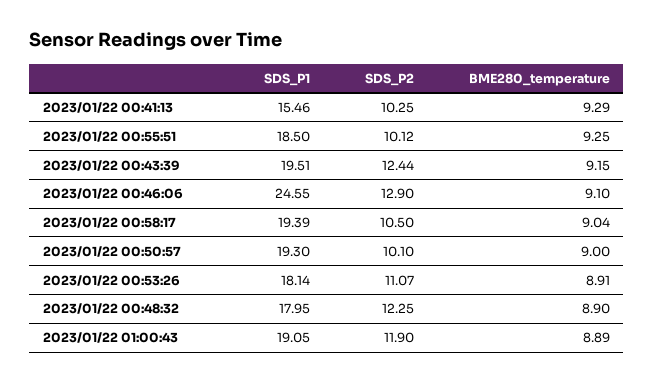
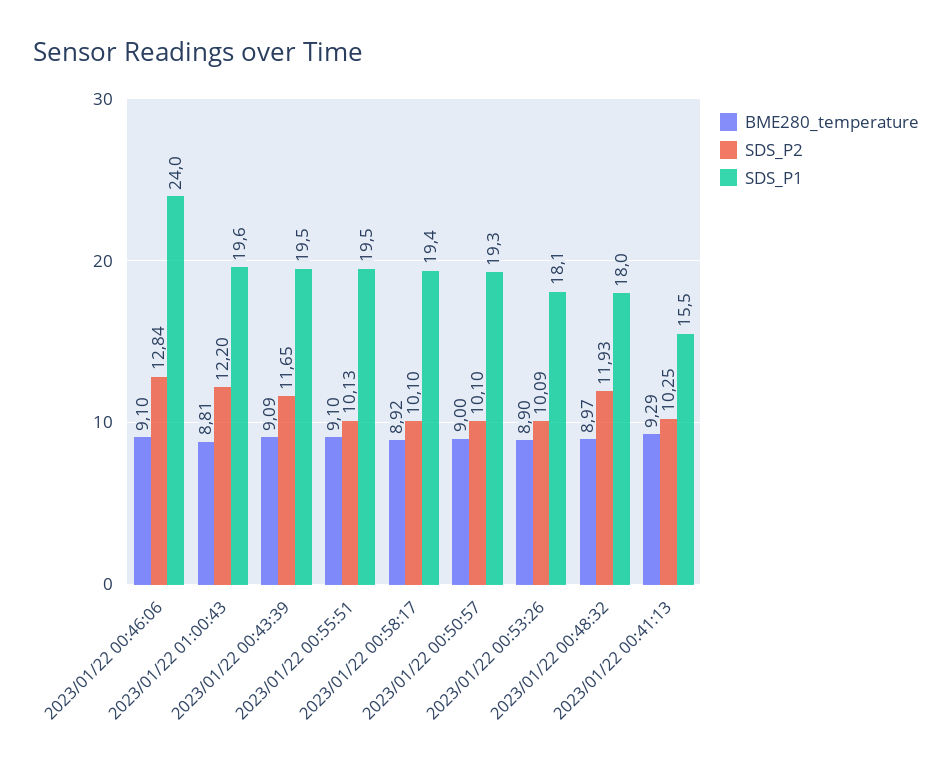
  {
    "SDS_P1": {
      "2023/01/22 00:41:13": 15.46,
-     "2023/01/22 00:55:51": 18.5,
+     "2023/01/22 00:55:51": 19.5,
      "2023/01/22 00:43:39": 19.51,
-     "2023/01/22 00:46:06": 24.55,
+     "2023/01/22 00:46:06": 24,
      "2023/01/22 00:58:17": 19.39,
      "2023/01/22 00:50:57": 19.3,
      "2023/01/22 00:53:26": 18.14,
      "2023/01/22 00:48:32": 17.95,
-     "2023/01/22 01:00:43": 19.05
+     "2023/01/22 01:00:43": 19.6
    },
    "SDS_P2": {
      "2023/01/22 00:41:13": 10.25,
-     "2023/01/22 00:55:51": 10.12,
+     "2023/01/22 00:55:51": 10.13,
-     "2023/01/22 00:43:39": 12.44,
+     "2023/01/22 00:43:39": 11.65,
-     "2023/01/22 00:46:06": 12.9,
+     "2023/01/22 00:46:06": 12.84,
-     "2023/01/22 00:58:17": 10.5,
+     "2023/01/22 00:58:17": 10.1,
      "2023/01/22 00:50:57": 10.1,
-     "2023/01/22 00:53:26": 11.07,
+     "2023/01/22 00:53:26": 10.09,
-     "2023/01/22 00:48:32": 12.25,
+     "2023/01/22 00:48:32": 11.93,
-     "2023/01/22 01:00:43": 11.9
+     "2023/01/22 01:00:43": 12.2
    },
    "BME280_temperature": {
      "2023/01/22 00:41:13": 9.29,
-     "2023/01/22 00:55:51": 9.25,
+     "2023/01/22 00:55:51": 9.1,
-     "2023/01/22 00:43:39": 9.15,
+     "2023/01/22 00:43:39": 9.09,
      "2023/01/22 00:46:06": 9.1,
-     "2023/01/22 00:58:17": 9.04,
+     "2023/01/22 00:58:17": 8.92,
      "2023/01/22 00:50:57": 9,
-     "2023/01/22 00:53:26": 8.91,
+     "2023/01/22 00:53:26": 8.9,
-     "2023/01/22 00:48:32": 8.9,
+     "2023/01/22 00:48:32": 8.97,
-     "2023/01/22 01:00:43": 8.89
+     "2023/01/22 01:00:43": 8.81
    }
  }

